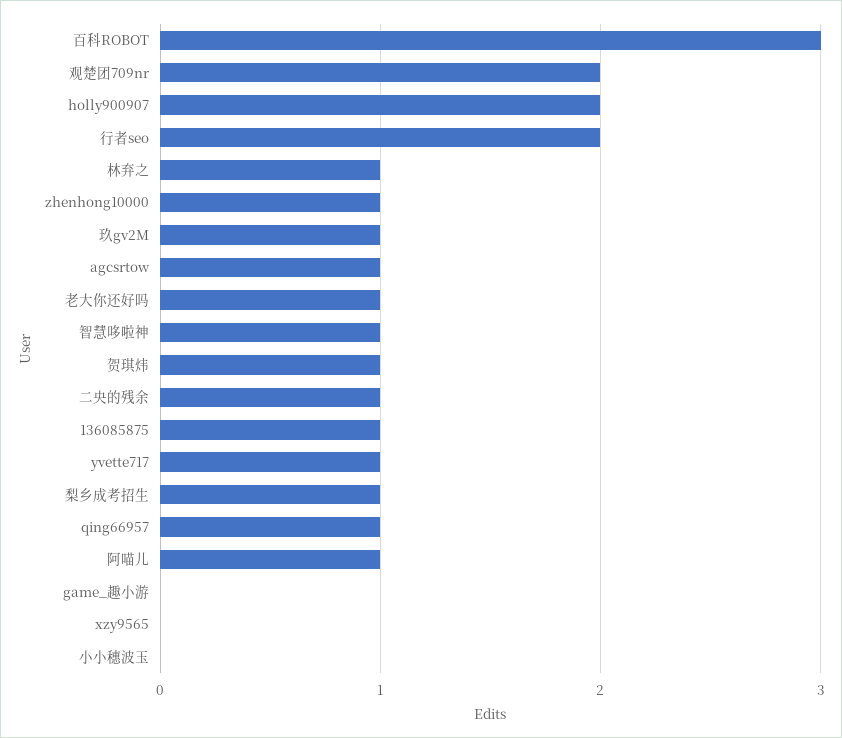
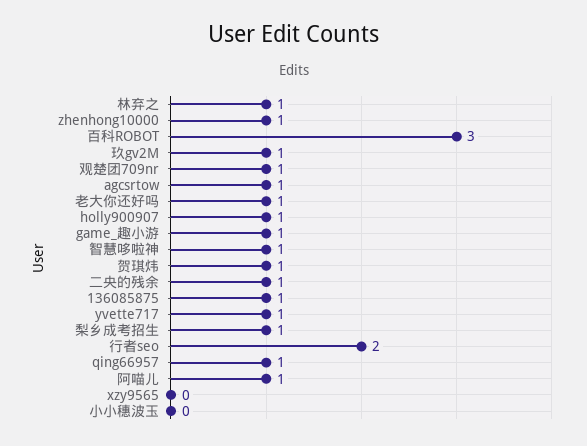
  {
    "百科ROBOT": 3,
-   "观楚团709nr": 2,
+   "观楚团709nr": 1,
-   "holly900907": 2,
+   "holly900907": 1,
    "行者seo": 2,
    "林弃之": 1,
    "zhenhong10000": 1,
    "玖gv2M": 1,
    "agcsrtow": 1,
    "老大你还好吗": 1,
    "智慧哆啦神": 1,
    "贺琪炜": 1,
    "二央的残余": 1,
    "136085875": 1,
    "yvette717": 1,
    "梨乡成考招生": 1,
    "qing66957": 1,
    "阿喵儿": 1,
-   "game_趣小游": 0,
+   "game_趣小游": 1,
    "xzy9565": 0,
    "小小穗波玉": 0
  }

